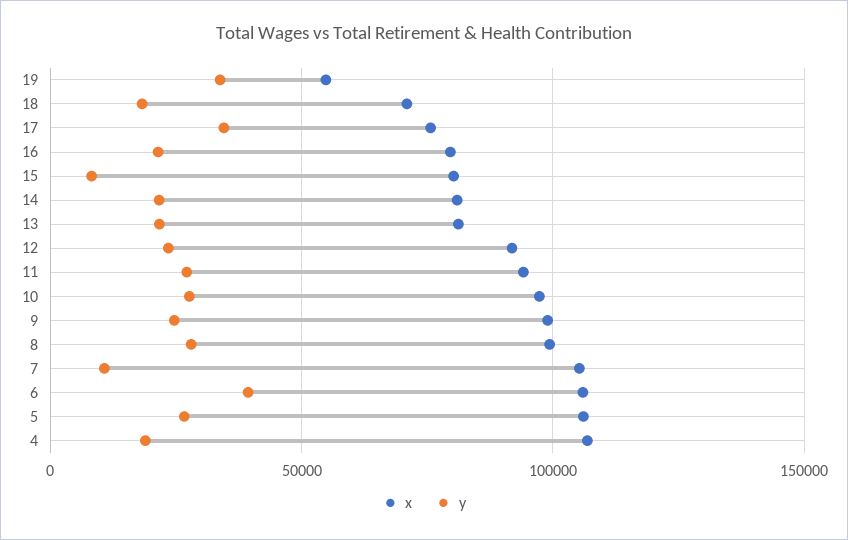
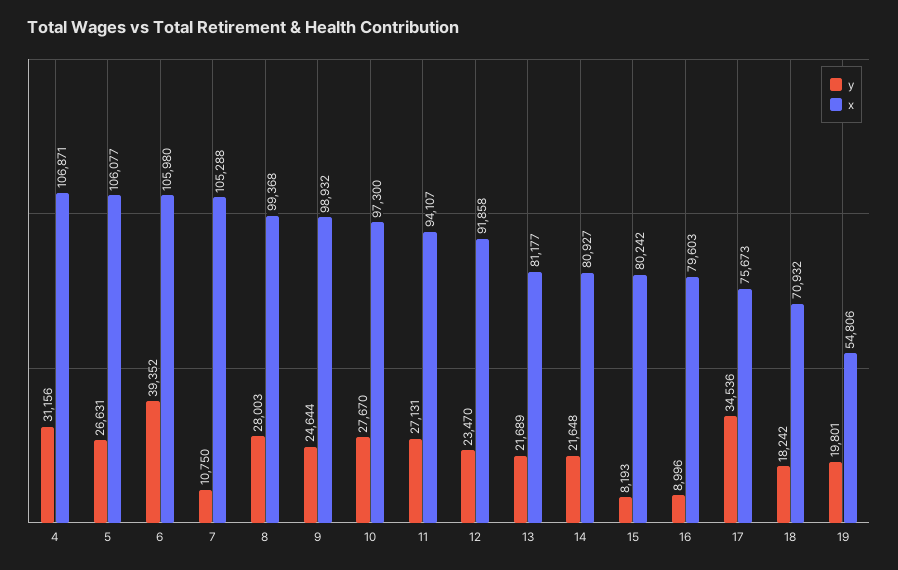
  {
    "x": {
      "19": 54806,
      "18": 70932,
      "17": 75673,
      "16": 79603,
      "15": 80242,
      "14": 80927,
      "13": 81177,
      "12": 91858,
      "11": 94107,
      "10": 97300,
      "9": 98932,
      "8": 99368,
      "7": 105288,
      "6": 105980,
      "5": 106077,
      "4": 106871
    },
    "y": {
-     "19": 35000,
+     "19": 19801,
      "18": 18242,
      "17": 34536,
-     "16": 20000,
+     "16": 8996,
      "15": 8193,
      "14": 21648,
      "13": 21689,
      "12": 23470,
      "11": 27131,
      "10": 27670,
      "9": 24644,
      "8": 28003,
      "7": 10750,
      "6": 39352,
      "5": 26631,
-     "4": 20000
+     "4": 31156
    }
  }

